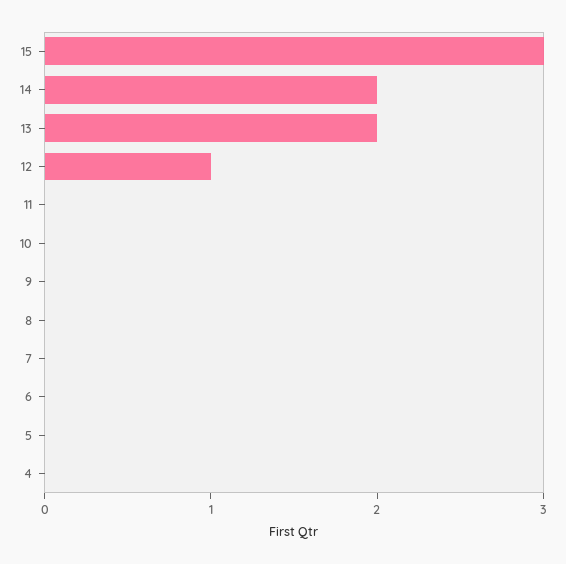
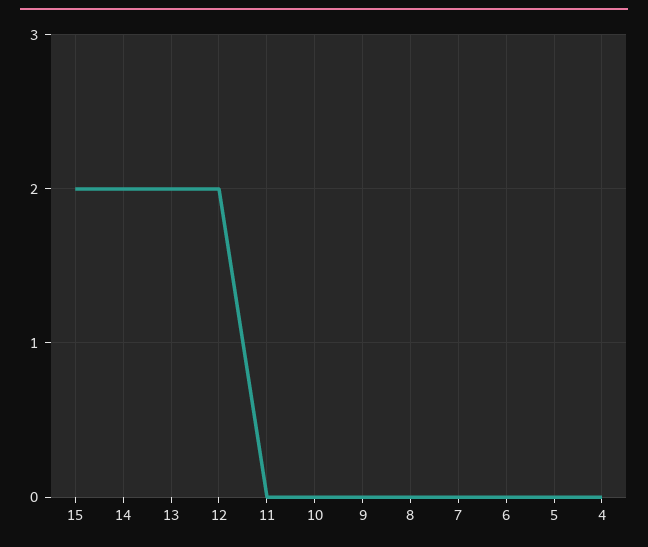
  {
-   "15": 3,
+   "15": 2,
    "14": 2,
    "13": 2,
-   "12": 1,
+   "12": 2,
    "11": 0,
    "10": 0,
    "9": 0,
    "8": 0,
    "7": 0,
    "6": 0,
    "5": 0,
    "4": 0
  }

